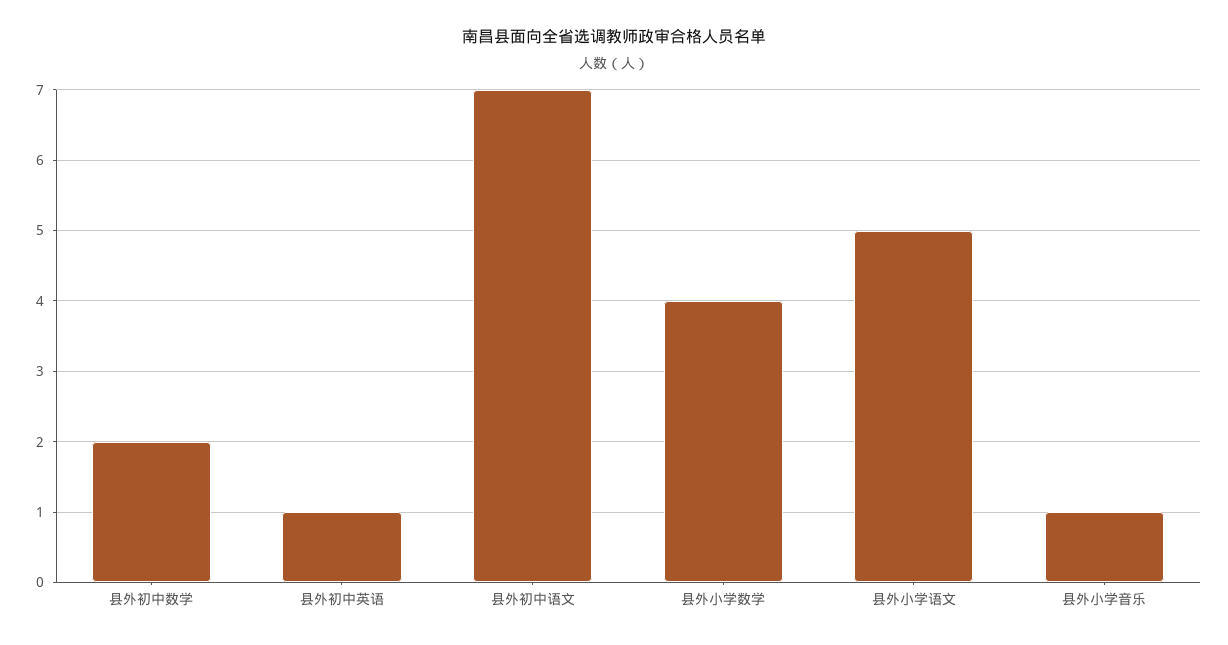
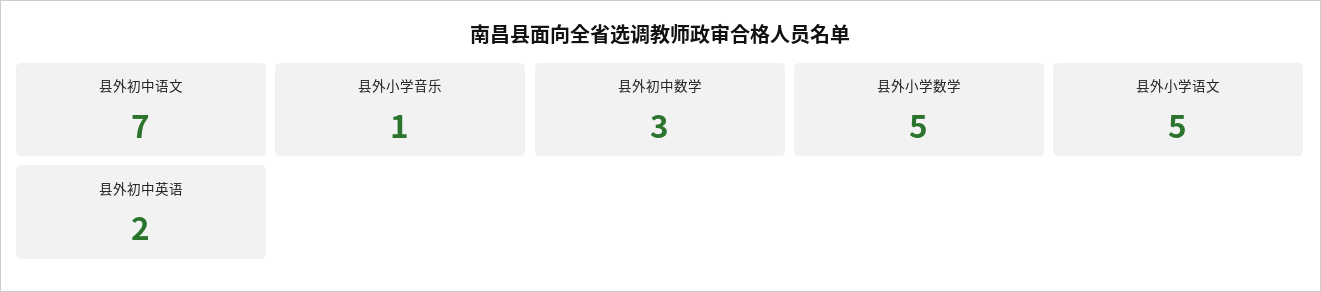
  {
-   "县外初中数学": 2,
+   "县外初中数学": 3,
-   "县外初中英语": 1,
+   "县外初中英语": 2,
    "县外初中语文": 7,
-   "县外小学数学": 4,
+   "县外小学数学": 5,
    "县外小学语文": 5,
    "县外小学音乐": 1
  }

